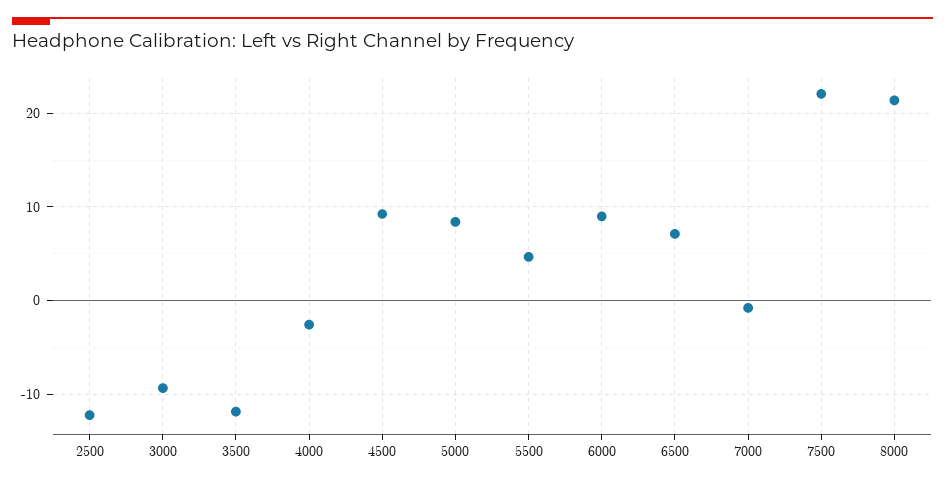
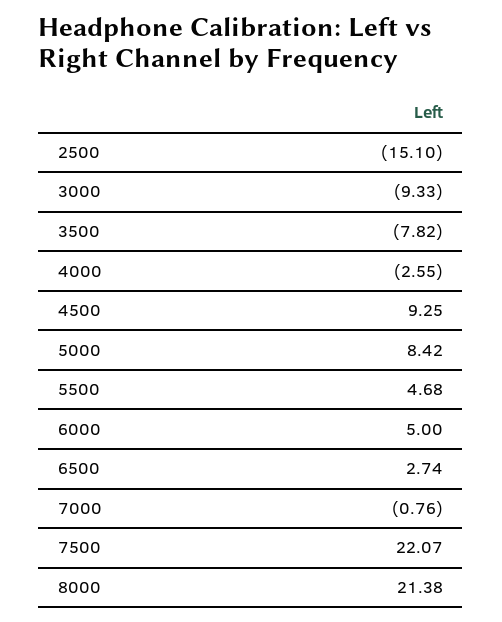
  {
-   "2500": -12,
+   "2500": -15.1,
    "3000": -9.33,
-   "3500": -12,
+   "3500": -7.82,
    "4000": -2.55,
    "4500": 9.25,
    "5000": 8.42,
    "5500": 4.68,
-   "6000": 9,
+   "6000": 5,
-   "6500": 7,
+   "6500": 2.74,
    "7000": -0.76,
    "7500": 22.07,
    "8000": 21.38
  }

